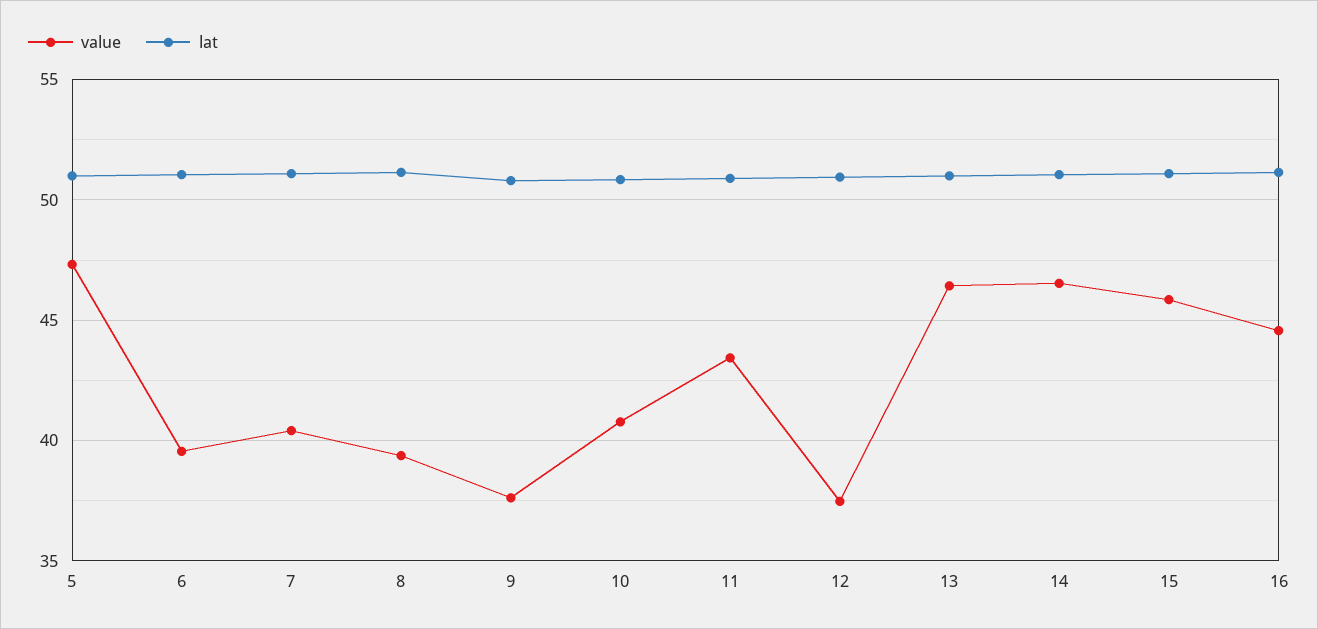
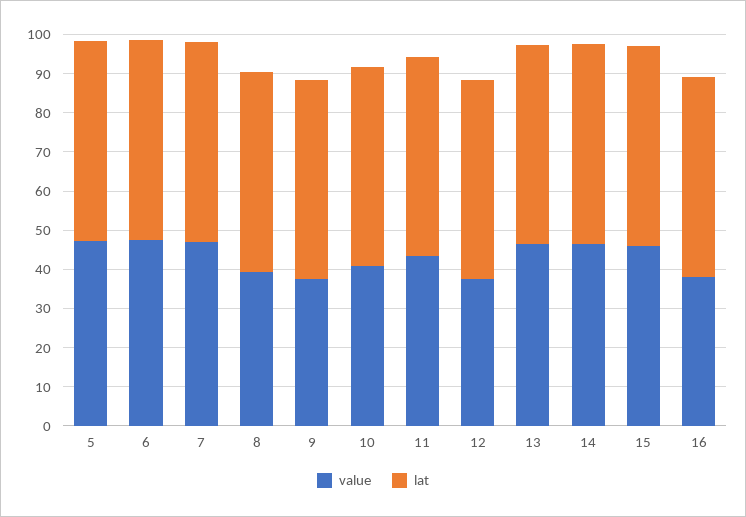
  {
    "value": {
      "5": 47.5,
-     "6": 39.5,
+     "6": 47.5,
-     "7": 40.5,
+     "7": 47.5,
      "8": 39.5,
      "9": 37.5,
      "10": 41,
      "11": 43.5,
      "12": 37.5,
      "13": 46.5,
      "14": 46.5,
      "15": 46,
-     "16": 44.5
+     "16": 37.5
    },
    "lat": {
      "5": 51,
      "6": 51,
      "7": 51,
      "8": 51,
      "9": 51,
      "10": 51,
      "11": 51,
      "12": 51,
      "13": 51,
      "14": 51,
      "15": 51,
      "16": 51
    }
  }

